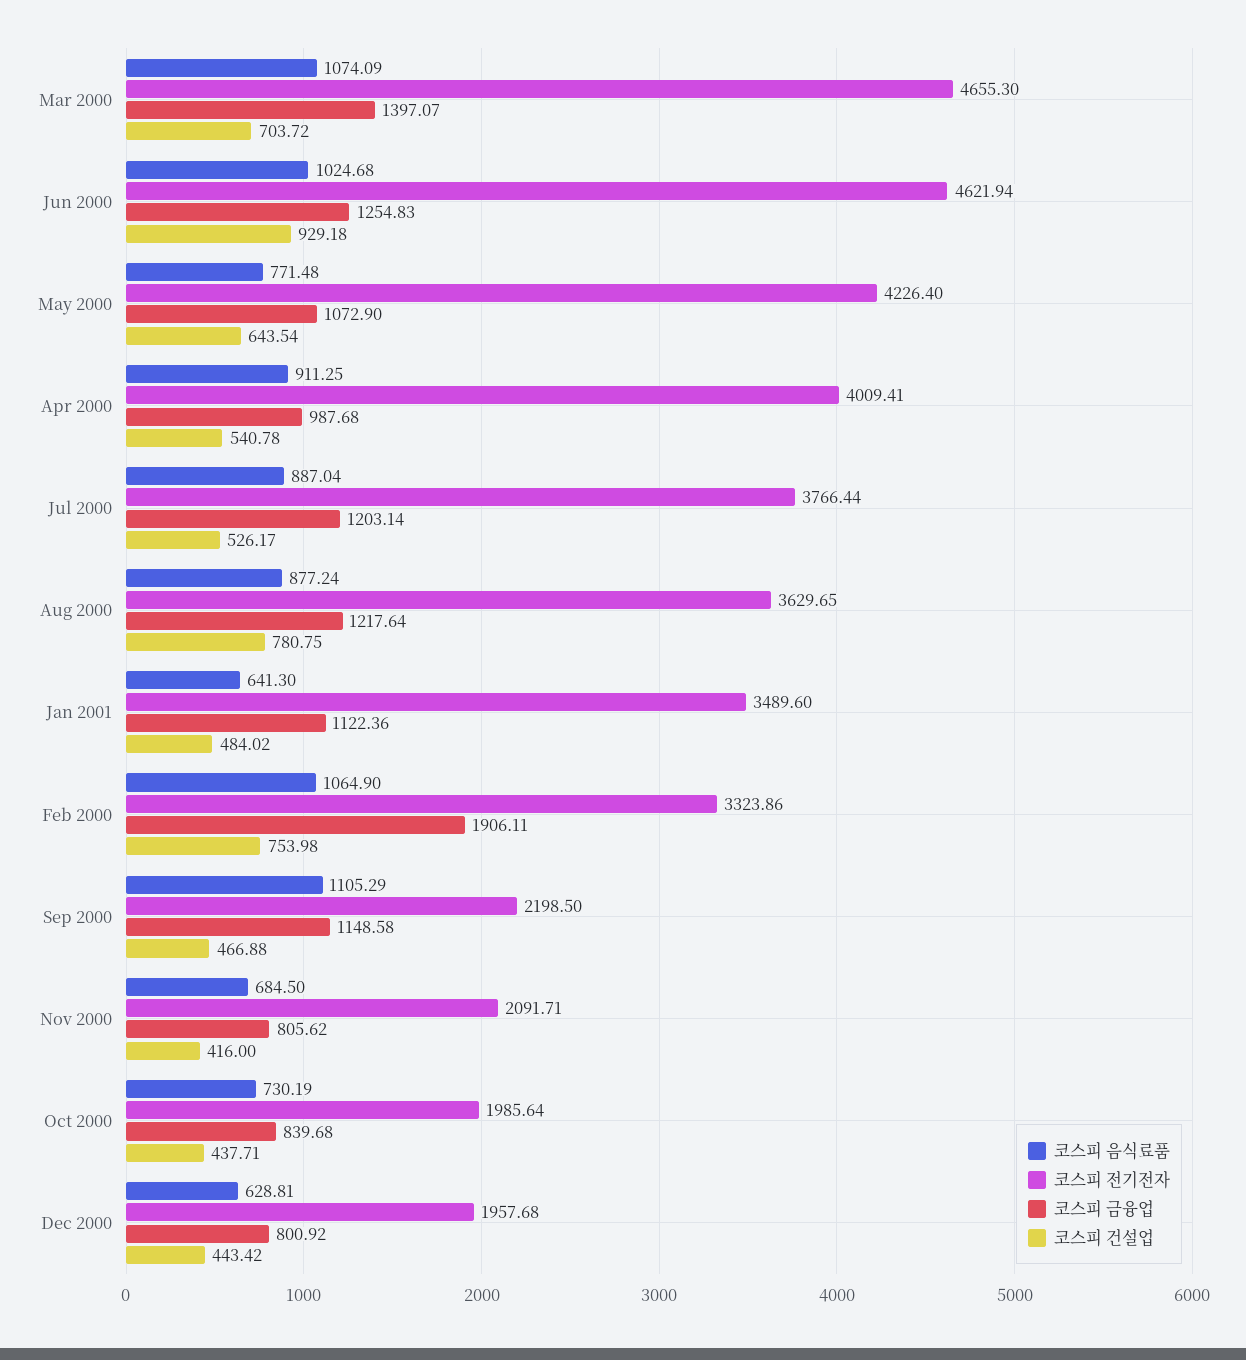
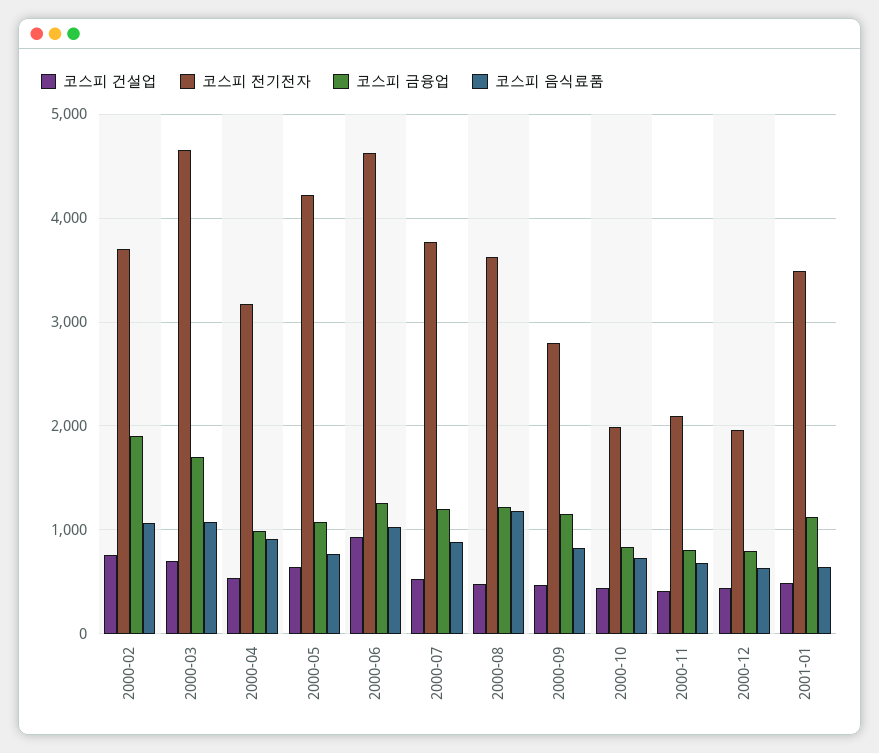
  {
    "코스피 음식료품": {
      "Mar 2000": 1074.09,
      "Jun 2000": 1024.68,
      "May 2000": 771.48,
      "Apr 2000": 911.25,
      "Jul 2000": 887.04,
-     "Aug 2000": 877.24,
+     "Aug 2000": 1200,
      "Jan 2001": 641.3,
      "Feb 2000": 1064.9,
-     "Sep 2000": 1105.29,
+     "Sep 2000": 800,
      "Nov 2000": 684.5,
      "Oct 2000": 730.19,
      "Dec 2000": 628.81
    },
    "코스피 전기전자": {
      "Mar 2000": 4655.3,
      "Jun 2000": 4621.94,
      "May 2000": 4226.4,
-     "Apr 2000": 4009.41,
+     "Apr 2000": 3200,
      "Jul 2000": 3766.44,
      "Aug 2000": 3629.65,
      "Jan 2001": 3489.6,
-     "Feb 2000": 3323.86,
+     "Feb 2000": 3700,
-     "Sep 2000": 2198.5,
+     "Sep 2000": 2800,
      "Nov 2000": 2091.71,
      "Oct 2000": 1985.64,
      "Dec 2000": 1957.68
    },
    "코스피 금융업": {
-     "Mar 2000": 1397.07,
+     "Mar 2000": 1700,
      "Jun 2000": 1254.83,
      "May 2000": 1072.9,
      "Apr 2000": 987.68,
      "Jul 2000": 1203.14,
      "Aug 2000": 1217.64,
      "Jan 2001": 1122.36,
      "Feb 2000": 1906.11,
      "Sep 2000": 1148.58,
      "Nov 2000": 805.62,
      "Oct 2000": 839.68,
      "Dec 2000": 800.92
    },
    "코스피 건설업": {
      "Mar 2000": 703.72,
      "Jun 2000": 929.18,
      "May 2000": 643.54,
      "Apr 2000": 540.78,
      "Jul 2000": 526.17,
-     "Aug 2000": 780.75,
+     "Aug 2000": 500,
      "Jan 2001": 484.02,
      "Feb 2000": 753.98,
      "Sep 2000": 466.88,
      "Nov 2000": 416,
      "Oct 2000": 437.71,
      "Dec 2000": 443.42
    }
  }

